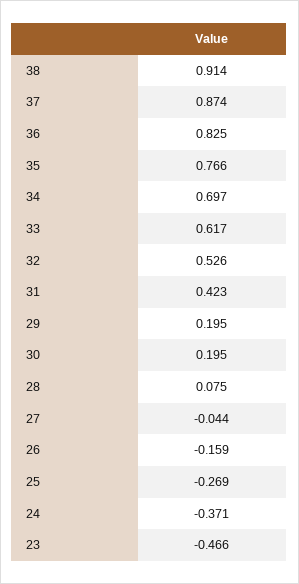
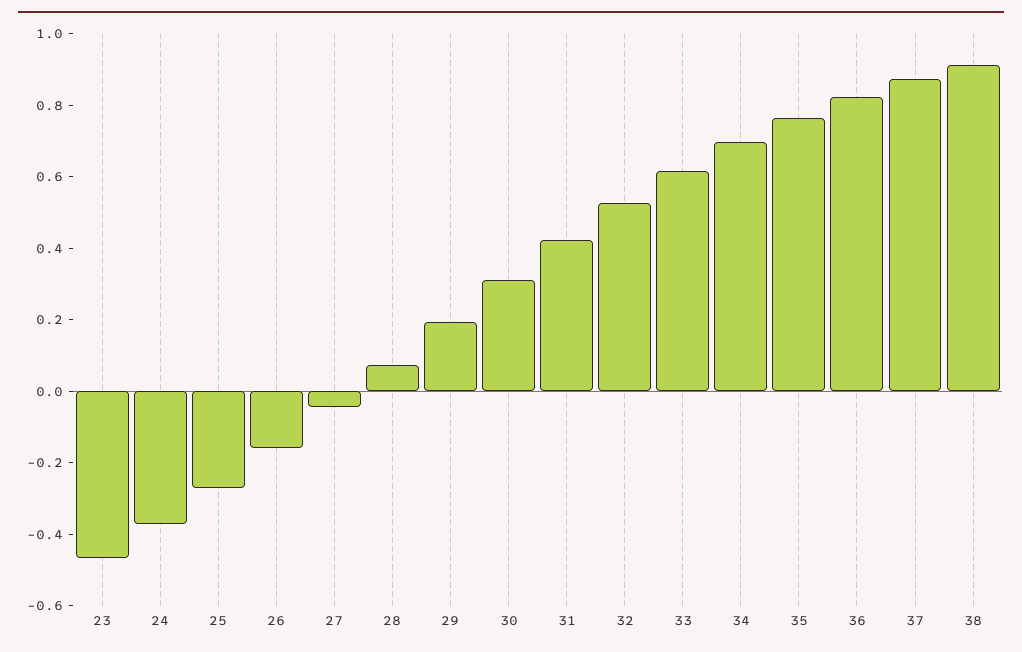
  {
    "38": 0.914,
    "37": 0.874,
    "36": 0.825,
    "35": 0.766,
    "34": 0.697,
    "33": 0.617,
    "32": 0.526,
    "31": 0.423,
    "29": 0.195,
-   "30": 0.195,
+   "30": 0.3,
    "28": 0.075,
    "27": -0.044,
    "26": -0.159,
    "25": -0.269,
    "24": -0.371,
    "23": -0.466
  }

